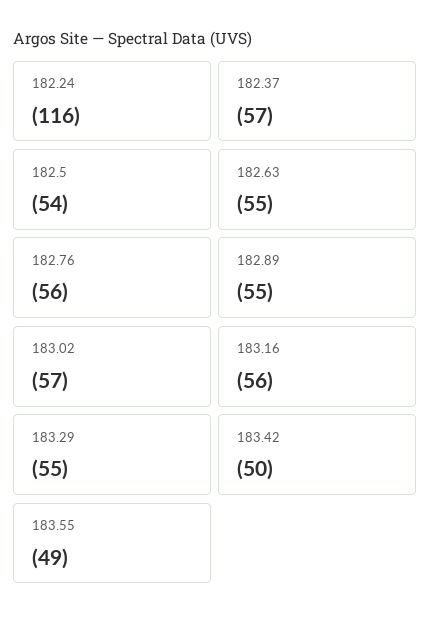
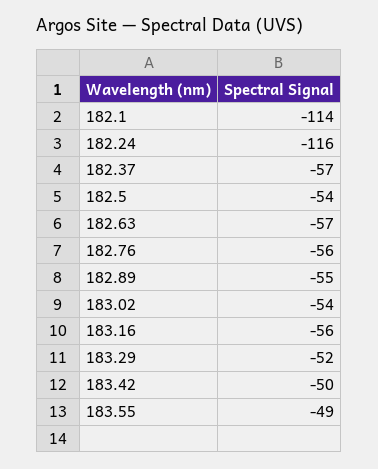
  {
    "182.24": -116,
    "182.37": -57,
    "182.5": -54,
-   "182.63": -55,
+   "182.63": -57,
    "182.76": -56,
    "182.89": -55,
-   "183.02": -57,
+   "183.02": -54,
    "183.16": -56,
-   "183.29": -55,
+   "183.29": -52,
    "183.42": -50,
-   "183.55": -49
+   "183.55": -49,
+   "182.1": -114
  }

